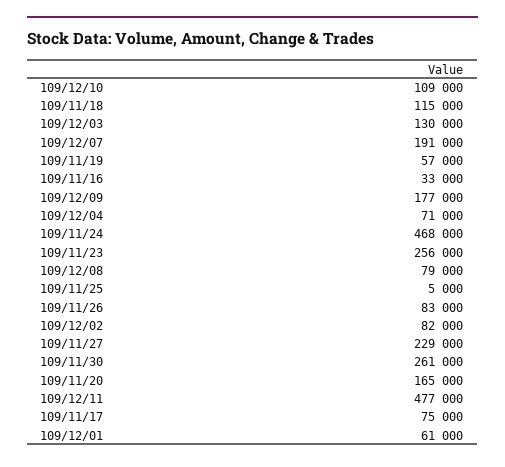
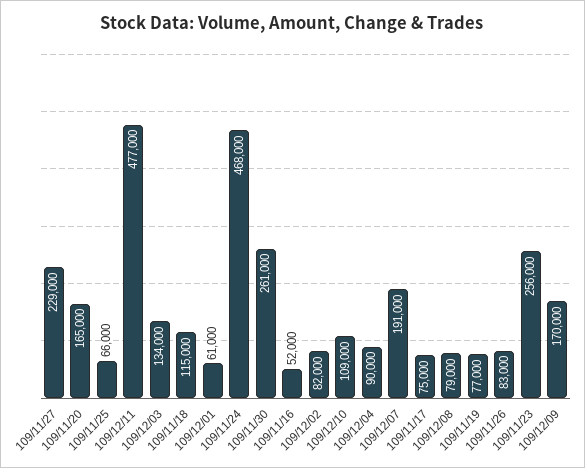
  {
    "109/12/10": 109000,
    "109/11/18": 115000,
-   "109/12/03": 130000,
+   "109/12/03": 134000,
    "109/12/07": 191000,
-   "109/11/19": 57000,
+   "109/11/19": 77000,
-   "109/11/16": 33000,
+   "109/11/16": 52000,
-   "109/12/09": 177000,
+   "109/12/09": 170000,
-   "109/12/04": 71000,
+   "109/12/04": 90000,
    "109/11/24": 468000,
    "109/11/23": 256000,
    "109/12/08": 79000,
-   "109/11/25": 5000,
+   "109/11/25": 66000,
    "109/11/26": 83000,
    "109/12/02": 82000,
    "109/11/27": 229000,
    "109/11/30": 261000,
    "109/11/20": 165000,
    "109/12/11": 477000,
    "109/11/17": 75000,
    "109/12/01": 61000
  }

